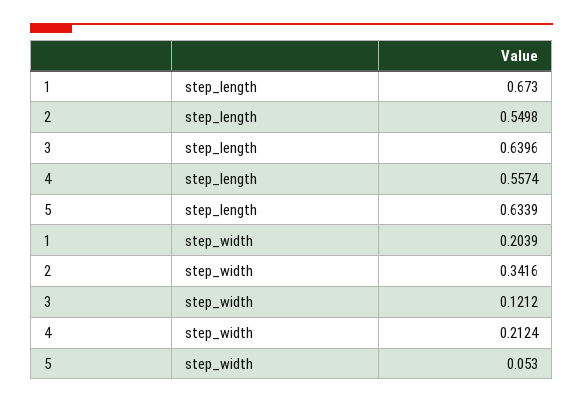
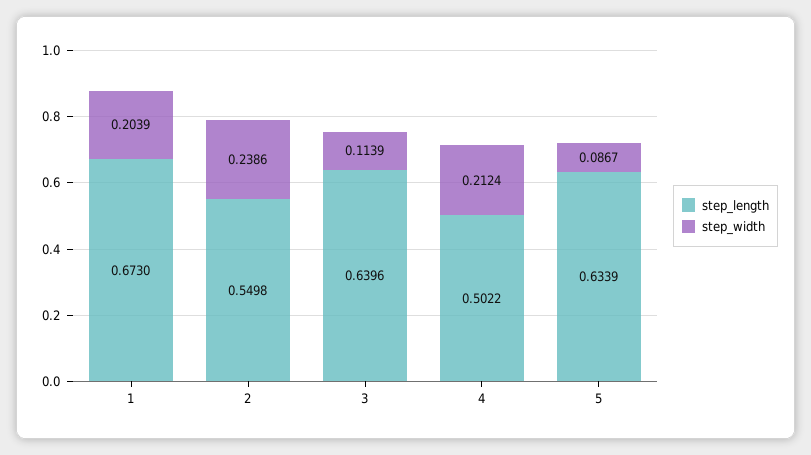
  {
    "step_length": {
      "1": 0.673,
      "2": 0.5498,
      "3": 0.6396,
-     "4": 0.5574,
+     "4": 0.5022,
      "5": 0.6339
    },
    "step_width": {
      "1": 0.2039,
-     "2": 0.3416,
+     "2": 0.2386,
-     "3": 0.1212,
+     "3": 0.1139,
      "4": 0.2124,
-     "5": 0.053
+     "5": 0.0867
    }
  }

